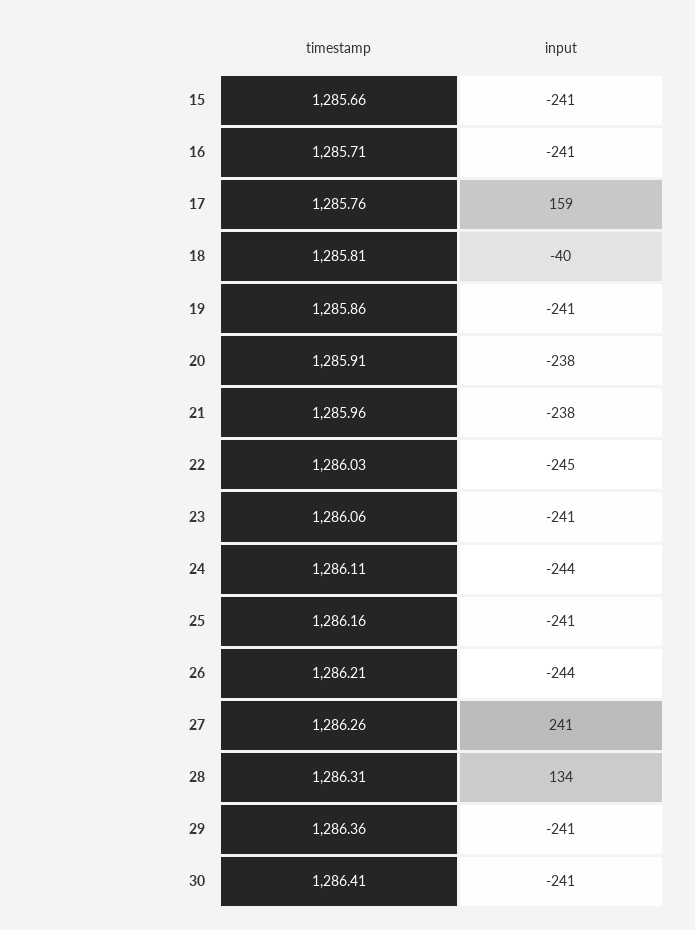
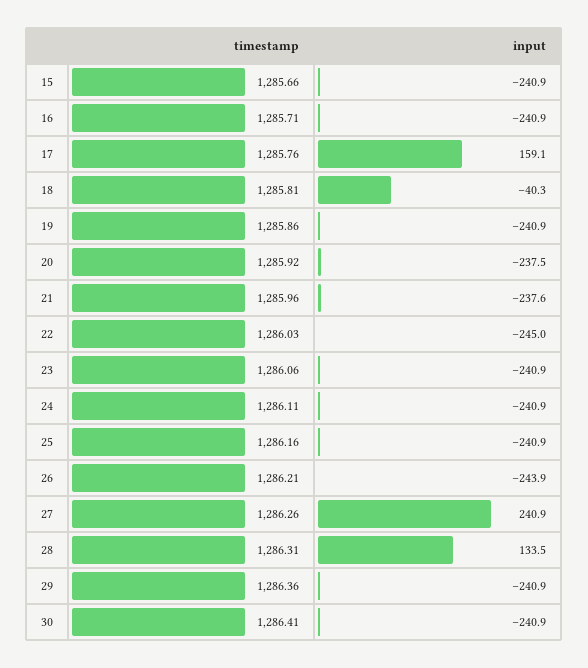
  {
    "timestamp": {
      "15": 1285.66,
      "16": 1285.71,
      "17": 1285.76,
      "18": 1285.81,
      "19": 1285.86,
-     "20": 1285.91,
+     "20": 1285.92,
      "21": 1285.96,
      "22": 1286.03,
      "23": 1286.06,
      "24": 1286.11,
      "25": 1286.16,
      "26": 1286.21,
      "27": 1286.26,
      "28": 1286.31,
      "29": 1286.36,
      "30": 1286.41
    },
    "input": {
      "15": -240.9,
      "16": -240.9,
      "17": 159.1,
      "18": -40.3,
      "19": -240.9,
      "20": -237.5,
      "21": -237.6,
      "22": -245,
      "23": -240.9,
-     "24": -244,
+     "24": -240.9,
      "25": -240.9,
      "26": -243.9,
      "27": 240.9,
      "28": 133.5,
      "29": -240.9,
      "30": -240.9
    }
  }

